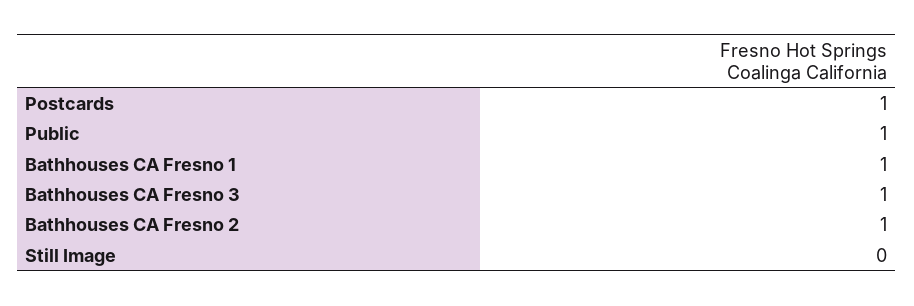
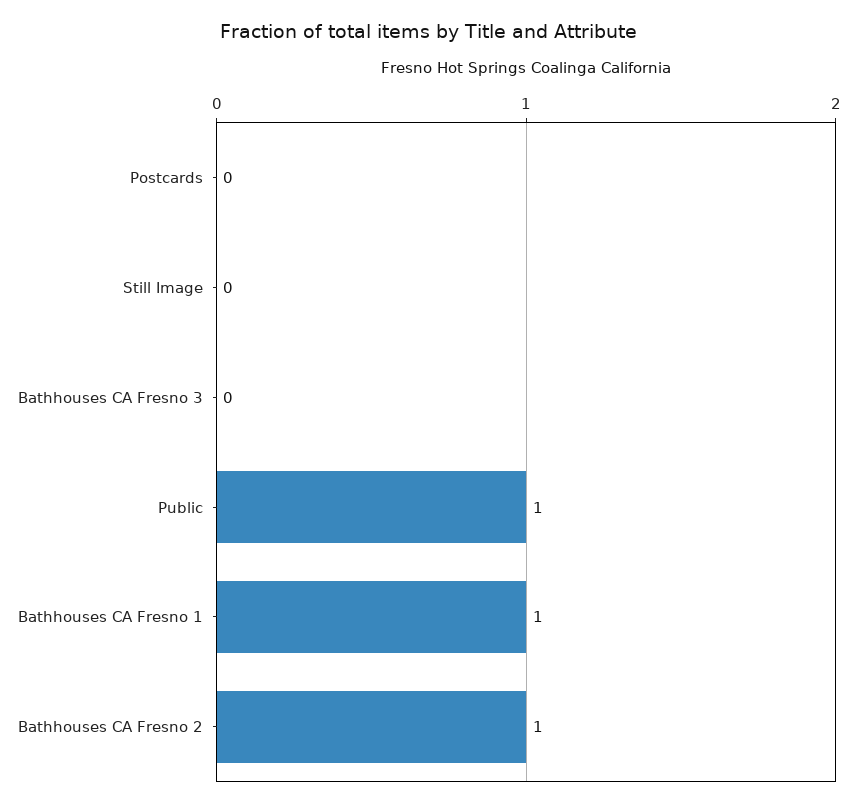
  {
-   "Postcards": 1,
+   "Postcards": 0,
    "Public": 1,
    "Bathhouses CA Fresno 1": 1,
-   "Bathhouses CA Fresno 3": 1,
+   "Bathhouses CA Fresno 3": 0,
    "Bathhouses CA Fresno 2": 1,
    "Still Image": 0
  }

